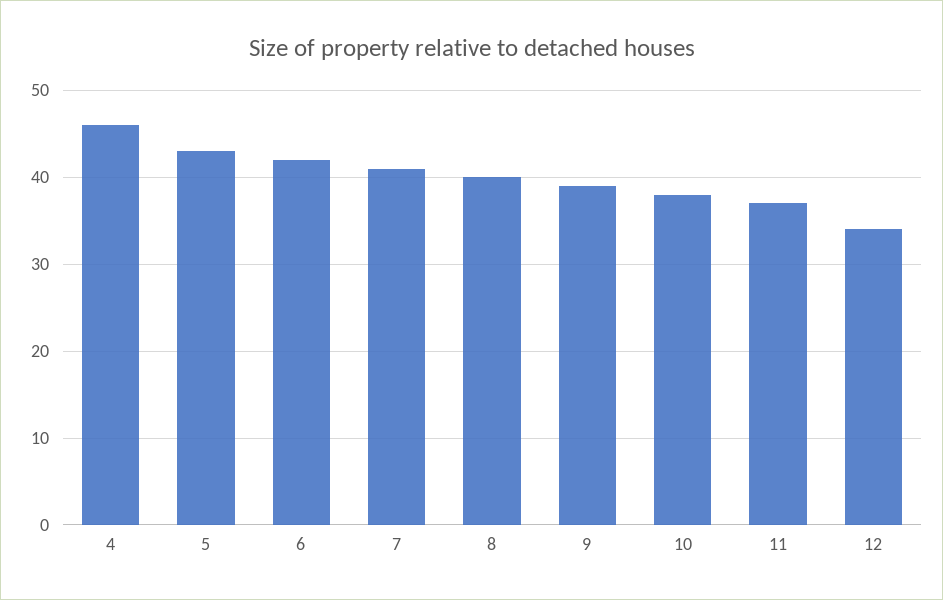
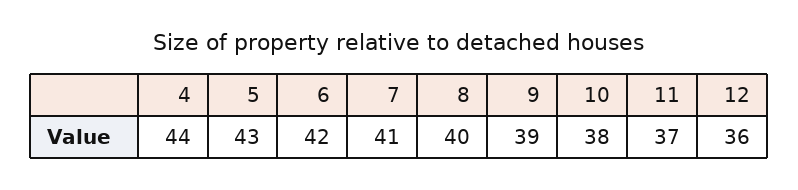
  {
-   "4": 46,
+   "4": 44,
    "5": 43,
    "6": 42,
    "7": 41,
    "8": 40,
    "9": 39,
    "10": 38,
    "11": 37,
-   "12": 34
+   "12": 36
  }

